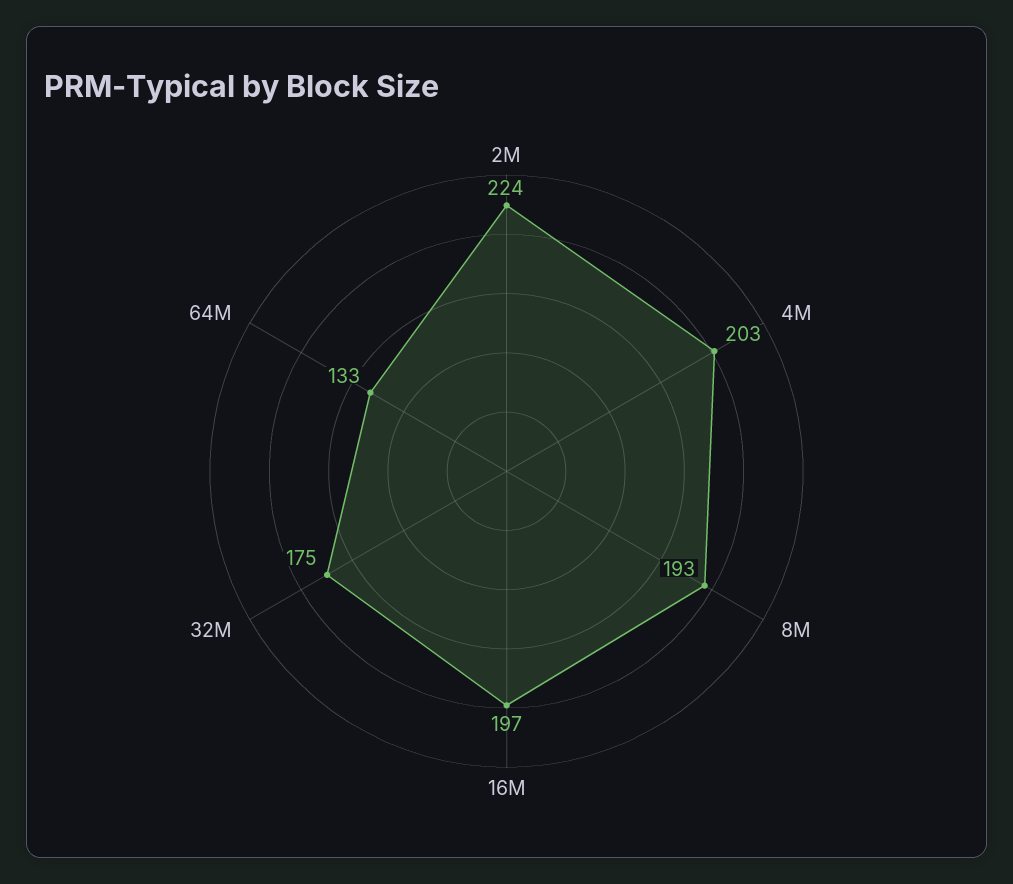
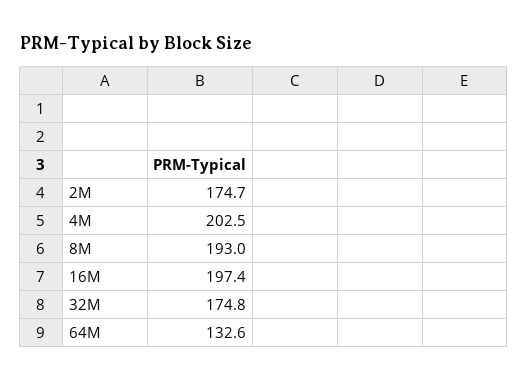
  {
-   "2M": 224,
+   "2M": 174.7,
    "4M": 202.5,
    "8M": 193,
    "16M": 197.4,
    "32M": 174.8,
    "64M": 132.6
  }

